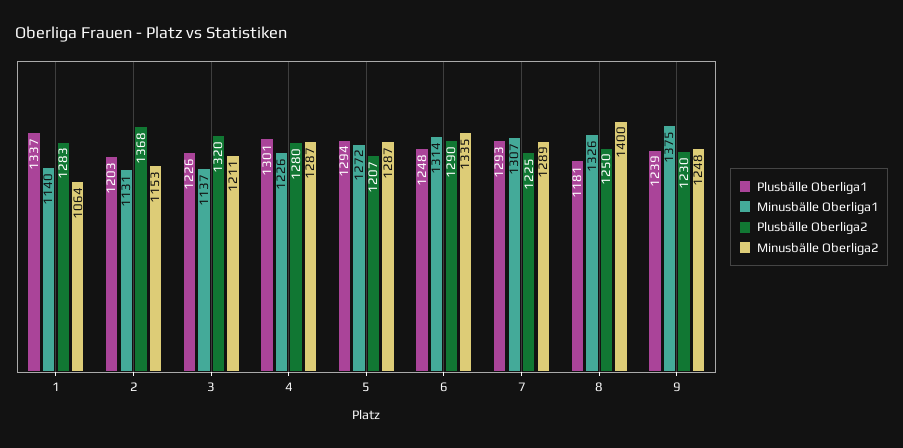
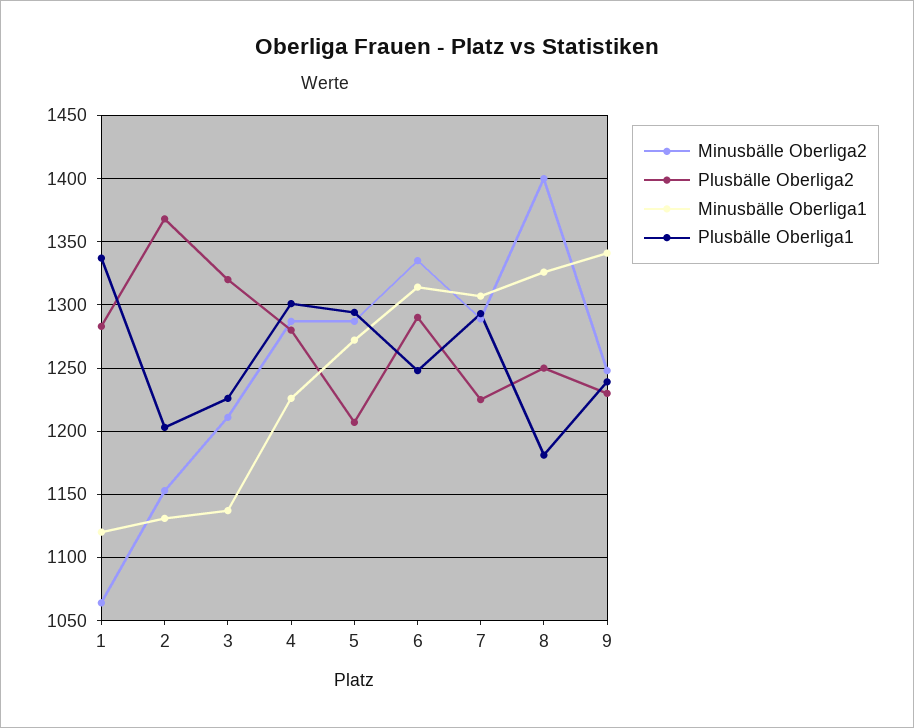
  {
    "Plusbälle Oberliga1": {
      "1": 1337,
      "2": 1203,
      "3": 1226,
      "4": 1301,
      "5": 1294,
      "6": 1248,
      "7": 1293,
      "8": 1181,
      "9": 1239
    },
    "Minusbälle Oberliga1": {
-     "1": 1140,
+     "1": 1120,
      "2": 1131,
      "3": 1137,
      "4": 1226,
      "5": 1272,
      "6": 1314,
      "7": 1307,
      "8": 1326,
-     "9": 1375
+     "9": 1340
    },
    "Plusbälle Oberliga2": {
      "1": 1283,
      "2": 1368,
      "3": 1320,
      "4": 1280,
      "5": 1207,
      "6": 1290,
      "7": 1225,
      "8": 1250,
      "9": 1230
    },
    "Minusbälle Oberliga2": {
      "1": 1064,
      "2": 1153,
      "3": 1211,
      "4": 1287,
      "5": 1287,
      "6": 1335,
      "7": 1289,
      "8": 1400,
      "9": 1248
    }
  }

